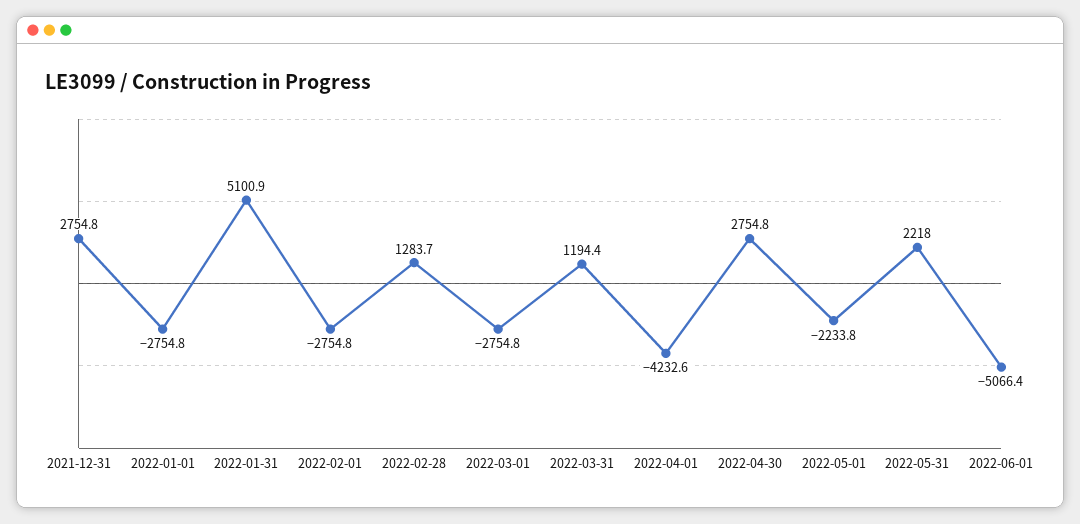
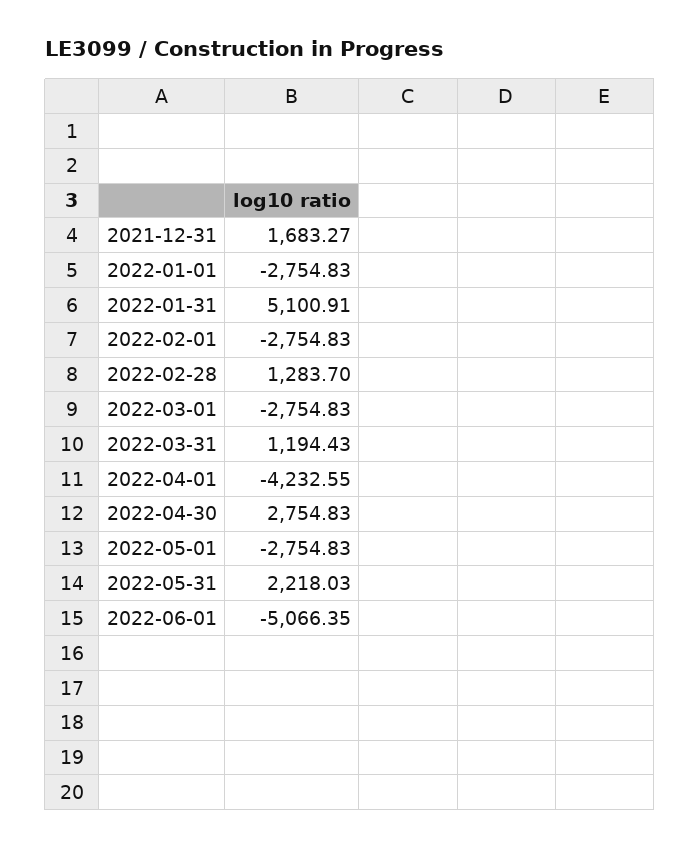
  {
-   "2021-12-31": 2754.8,
+   "2021-12-31": 1683.27,
    "2022-01-01": -2754.83,
    "2022-01-31": 5100.91,
    "2022-02-01": -2754.83,
    "2022-02-28": 1283.7,
    "2022-03-01": -2754.83,
    "2022-03-31": 1194.43,
    "2022-04-01": -4232.55,
    "2022-04-30": 2754.83,
-   "2022-05-01": -2233.8,
+   "2022-05-01": -2754.83,
    "2022-05-31": 2218.03,
    "2022-06-01": -5066.35
  }

